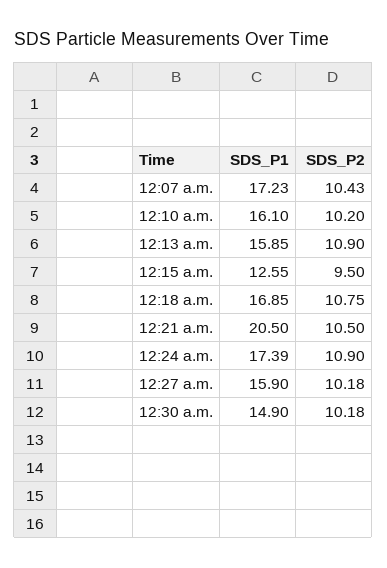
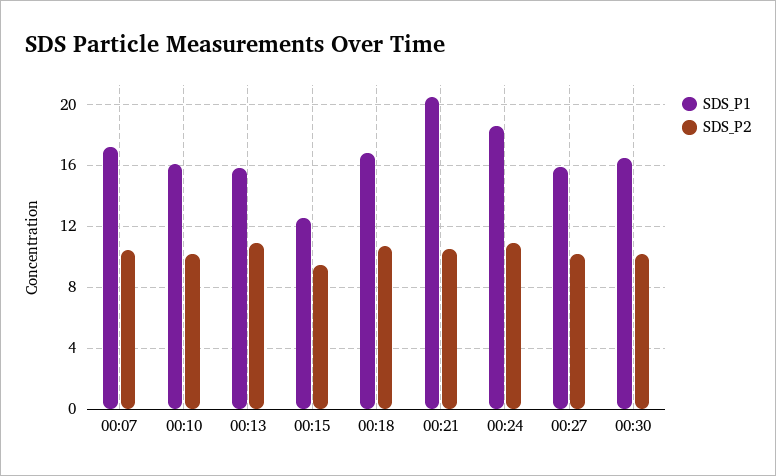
  {
    "SDS_P1": {
      "12:07 a.m.": 17.23,
      "12:10 a.m.": 16.1,
      "12:13 a.m.": 15.85,
      "12:15 a.m.": 12.55,
      "12:18 a.m.": 16.85,
      "12:21 a.m.": 20.5,
-     "12:24 a.m.": 17.39,
+     "12:24 a.m.": 18.5,
      "12:27 a.m.": 15.9,
-     "12:30 a.m.": 14.9
+     "12:30 a.m.": 16.5
    },
    "SDS_P2": {
      "12:07 a.m.": 10.43,
      "12:10 a.m.": 10.2,
      "12:13 a.m.": 10.9,
      "12:15 a.m.": 9.5,
      "12:18 a.m.": 10.75,
      "12:21 a.m.": 10.5,
      "12:24 a.m.": 10.9,
      "12:27 a.m.": 10.18,
      "12:30 a.m.": 10.18
    }
  }

